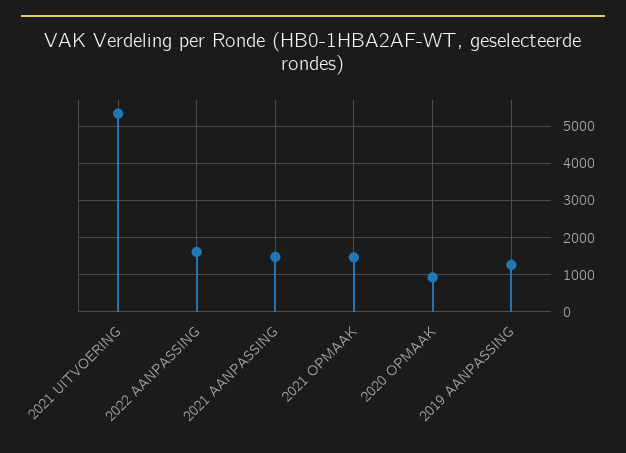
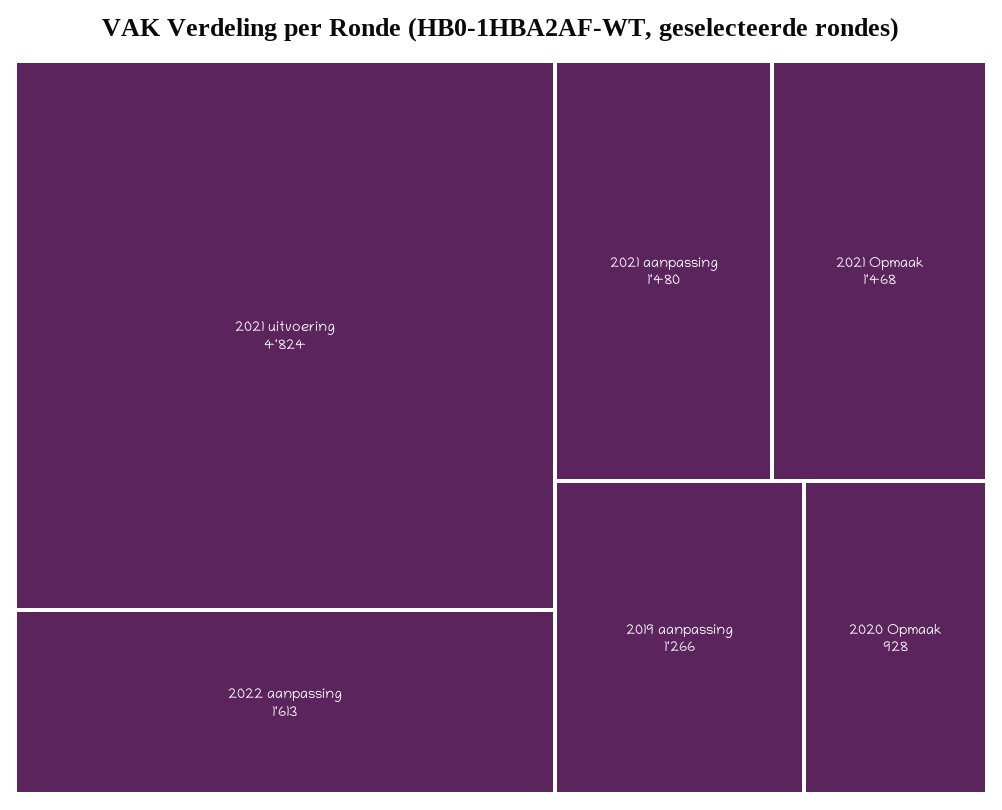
  {
-   "2021 UITVOERING": 5400,
+   "2021 UITVOERING": 4824,
    "2022 AANPASSING": 1613,
    "2021 AANPASSING": 1480,
    "2021 OPMAAK": 1468,
    "2020 OPMAAK": 928,
    "2019 AANPASSING": 1266
  }

